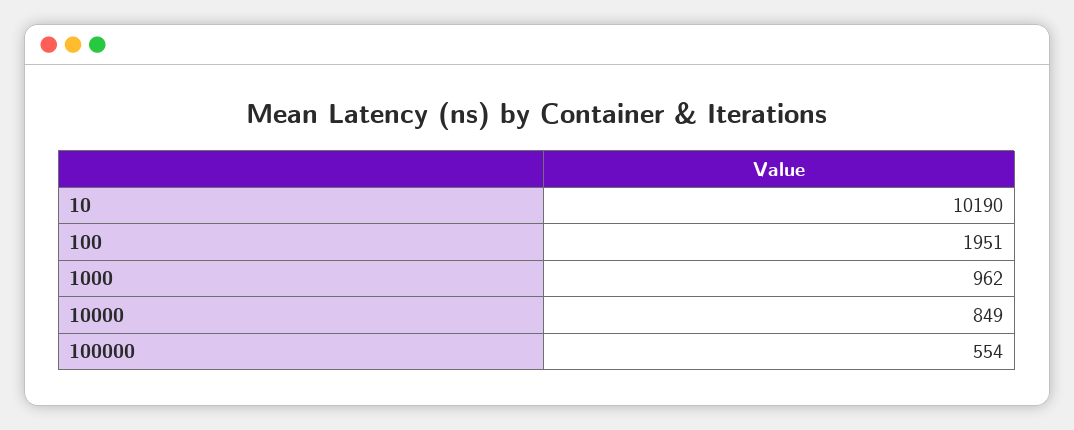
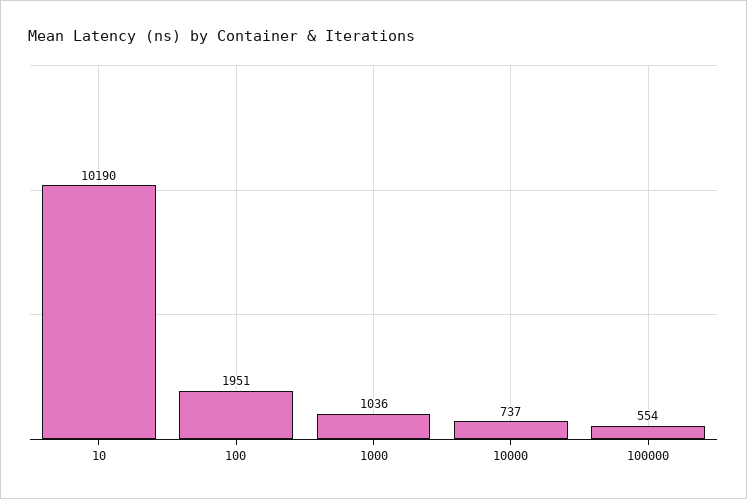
  {
    "10": 10190,
    "100": 1951,
-   "1000": 962,
+   "1000": 1036,
-   "10000": 849,
+   "10000": 737,
    "100000": 554
  }

